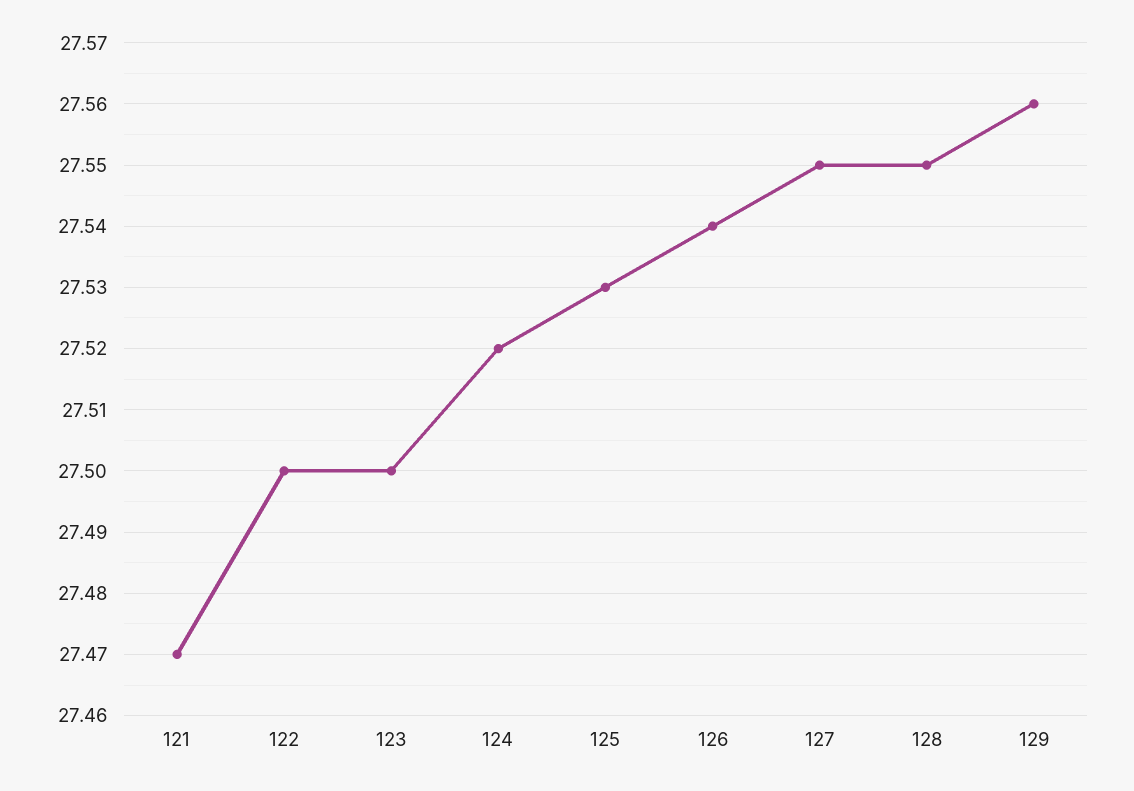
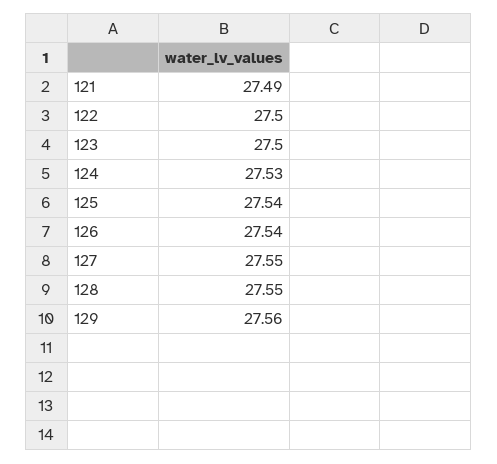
  {
-   "121": 27.47,
+   "121": 27.49,
    "122": 27.5,
    "123": 27.5,
-   "124": 27.52,
+   "124": 27.53,
-   "125": 27.53,
+   "125": 27.54,
    "126": 27.54,
    "127": 27.55,
    "128": 27.55,
    "129": 27.56
  }

